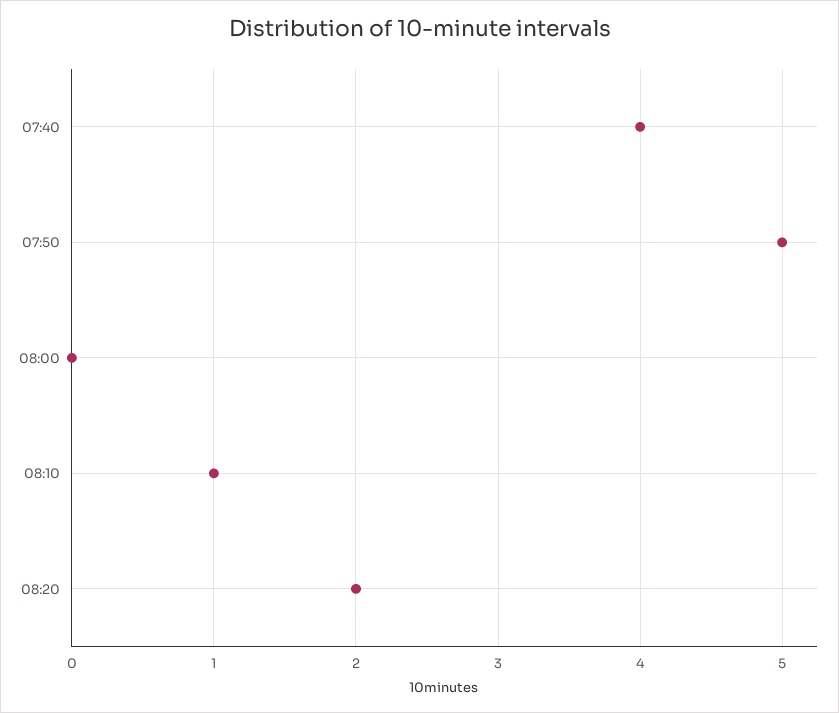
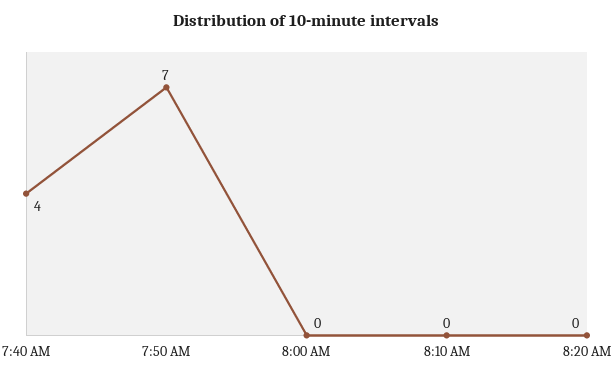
  {
    "07:40": 4,
-   "07:50": 5,
+   "07:50": 7,
    "08:00": 0,
-   "08:10": 1,
+   "08:10": 0,
-   "08:20": 2
+   "08:20": 0
  }

